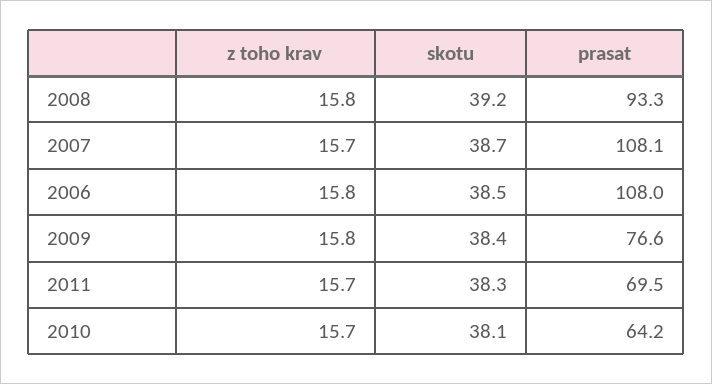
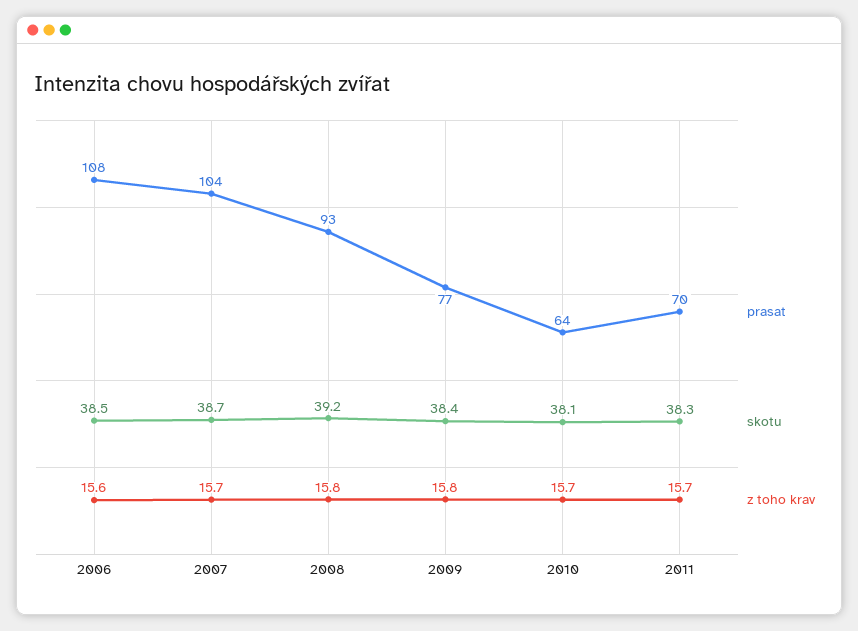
  {
    "z toho krav": {
      "2008": 15.8,
      "2007": 15.7,
-     "2006": 15.8,
+     "2006": 15.6,
      "2009": 15.8,
      "2011": 15.7,
      "2010": 15.7
    },
    "skotu": {
      "2008": 39.2,
      "2007": 38.7,
      "2006": 38.5,
      "2009": 38.4,
      "2011": 38.3,
      "2010": 38.1
    },
    "prasat": {
      "2008": 93.3,
-     "2007": 108.1,
+     "2007": 104,
      "2006": 108,
      "2009": 76.6,
      "2011": 69.5,
      "2010": 64.2
    }
  }

